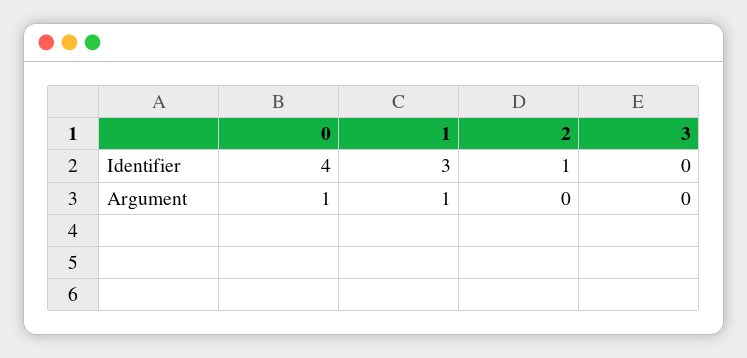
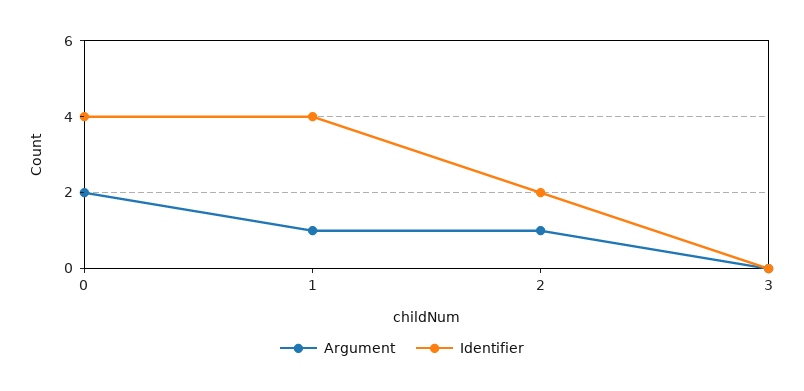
  {
    "Identifier": {
      "0": 4,
-     "1": 3,
+     "1": 4,
-     "2": 1,
+     "2": 2,
      "3": 0
    },
    "Argument": {
-     "0": 1,
+     "0": 2,
      "1": 1,
-     "2": 0,
+     "2": 1,
      "3": 0
    }
  }

